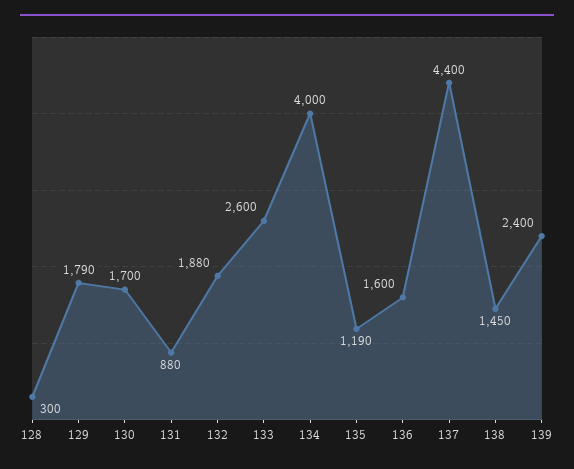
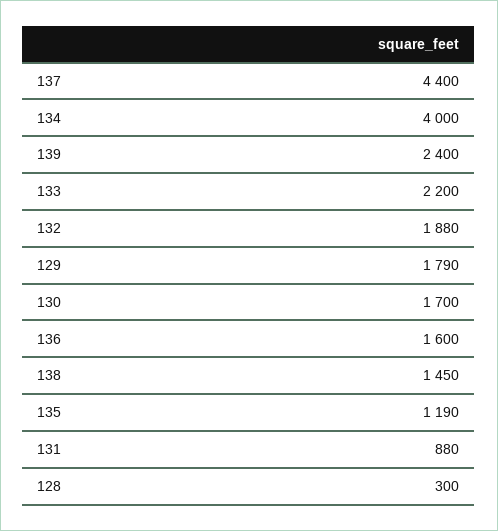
  {
    "128": 300,
    "129": 1790,
    "130": 1700,
    "131": 880,
    "132": 1880,
-   "133": 2600,
+   "133": 2200,
    "134": 4000,
    "135": 1190,
    "136": 1600,
    "137": 4400,
    "138": 1450,
    "139": 2400
  }

